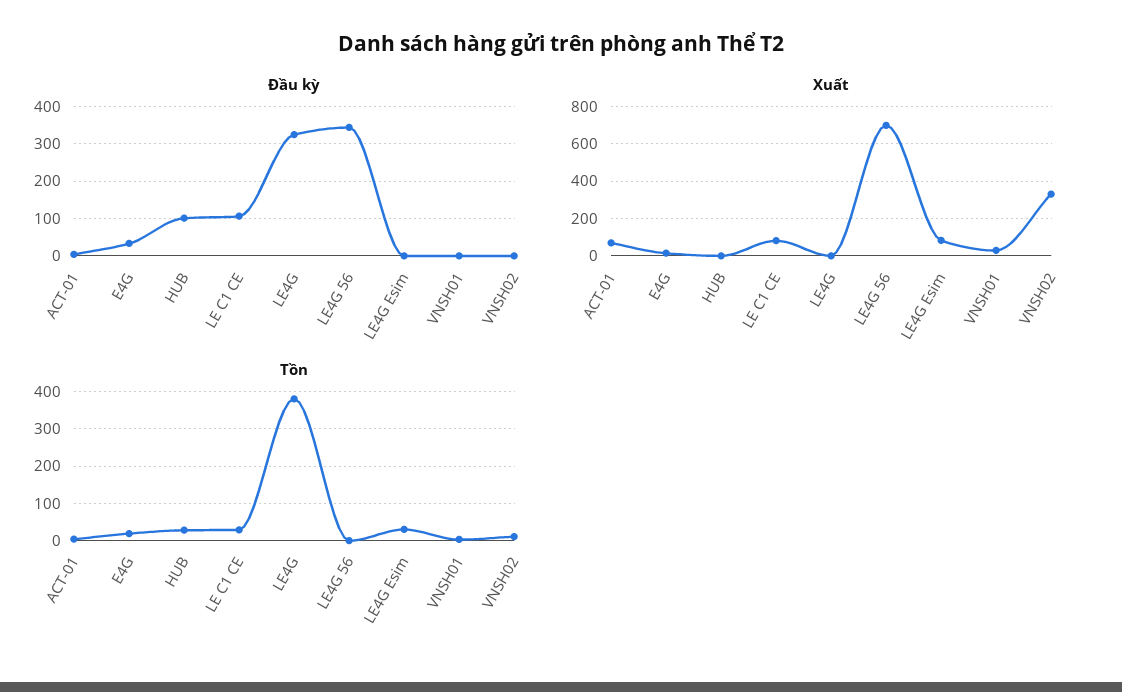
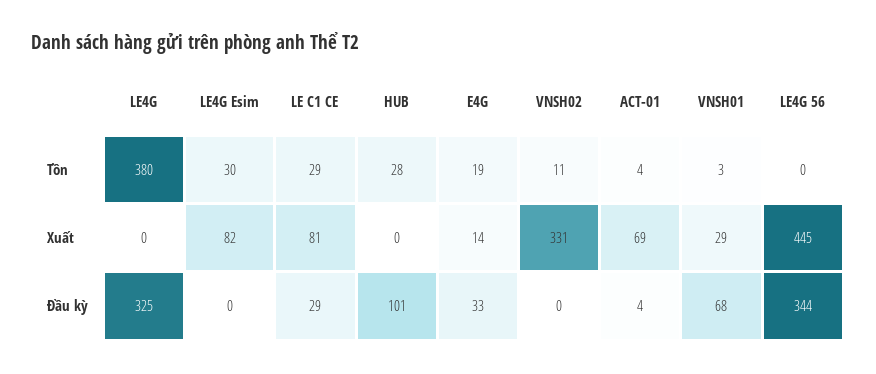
  {
    "Đầu kỳ": {
      "ACT-01": 4,
      "E4G": 33,
      "HUB": 101,
-     "LE C1 CE": 100,
+     "LE C1 CE": 29,
      "LE4G": 325,
      "LE4G 56": 344,
      "LE4G Esim": 0,
-     "VNSH01": 0,
+     "VNSH01": 68,
      "VNSH02": 0
    },
    "Xuất": {
      "ACT-01": 69,
      "E4G": 14,
      "HUB": 0,
      "LE C1 CE": 81,
      "LE4G": 0,
-     "LE4G 56": 700,
+     "LE4G 56": 445,
      "LE4G Esim": 82,
      "VNSH01": 29,
      "VNSH02": 331
    },
    "Tồn": {
      "ACT-01": 4,
      "E4G": 19,
      "HUB": 28,
      "LE C1 CE": 29,
      "LE4G": 380,
      "LE4G 56": 0,
      "LE4G Esim": 30,
      "VNSH01": 3,
      "VNSH02": 11
    }
  }

